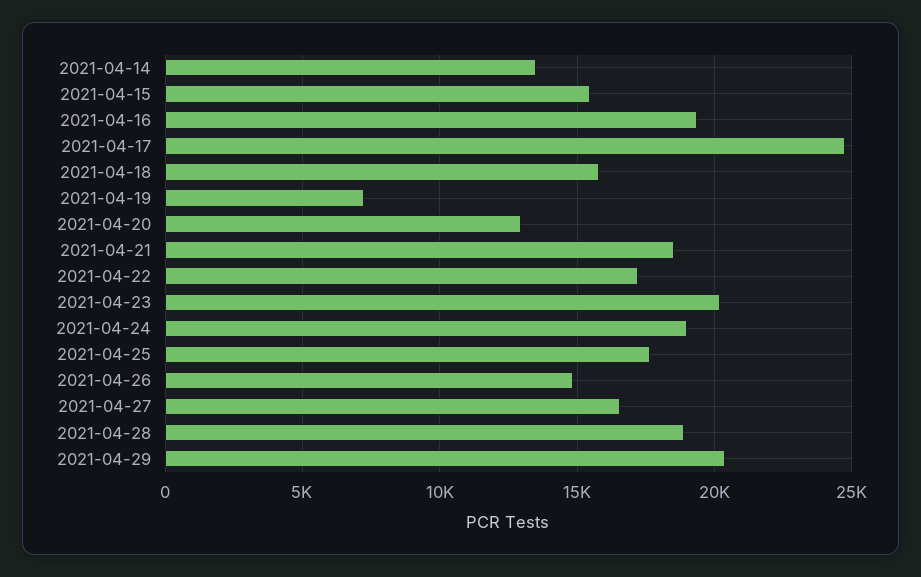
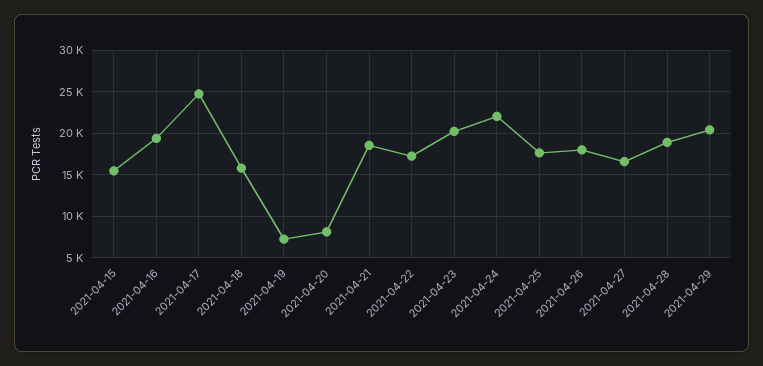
  {
-   "2021-04-14": 13500,
    "2021-04-15": 15500,
    "2021-04-16": 19500,
    "2021-04-17": 24500,
    "2021-04-18": 16000,
    "2021-04-19": 7000,
-   "2021-04-20": 13000,
+   "2021-04-20": 8000,
    "2021-04-21": 18500,
    "2021-04-22": 17000,
    "2021-04-23": 20000,
-   "2021-04-24": 19000,
+   "2021-04-24": 22000,
    "2021-04-25": 17500,
-   "2021-04-26": 15000,
+   "2021-04-26": 18000,
    "2021-04-27": 16500,
    "2021-04-28": 19000,
    "2021-04-29": 20500
  }

